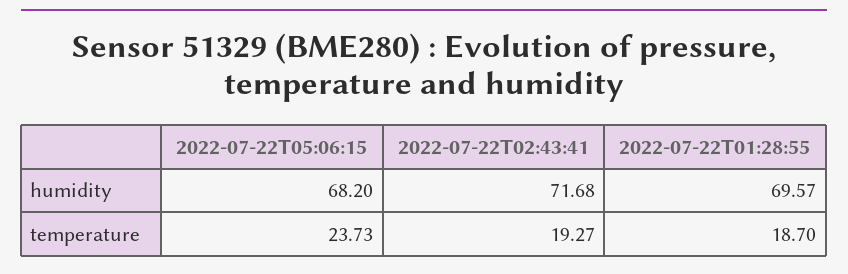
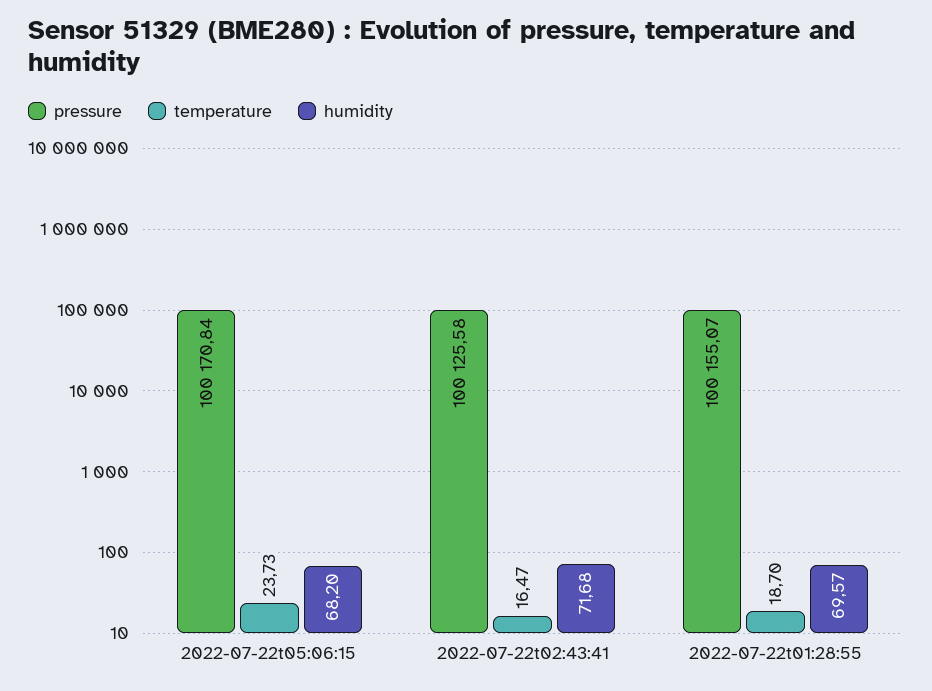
  {
    "humidity": {
      "2022-07-22T05:06:15": 68.2,
      "2022-07-22T02:43:41": 71.68,
      "2022-07-22T01:28:55": 69.57
    },
    "temperature": {
      "2022-07-22T05:06:15": 23.73,
-     "2022-07-22T02:43:41": 19.27,
+     "2022-07-22T02:43:41": 16.47,
      "2022-07-22T01:28:55": 18.7
-   }
+   },
+   "pressure": {
+     "2022-07-22T05:06:15": 100170.84,
+     "2022-07-22T02:43:41": 100125.58,
+     "2022-07-22T01:28:55": 100155.07
+   }
  }

